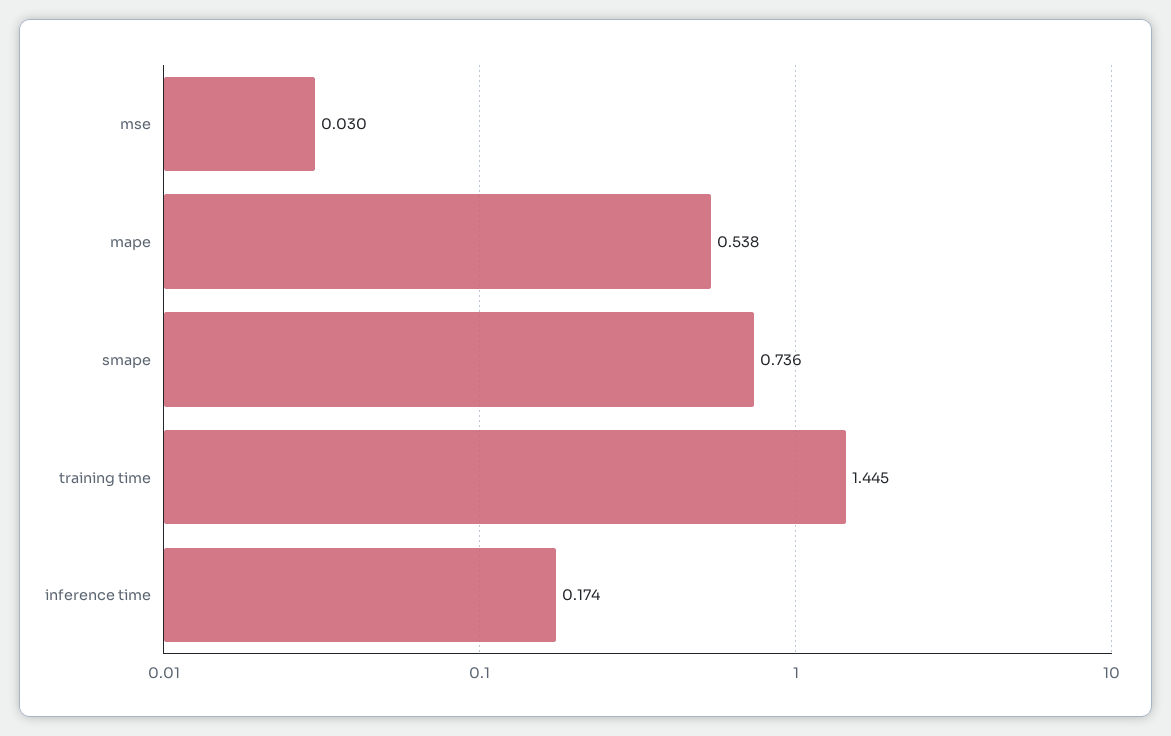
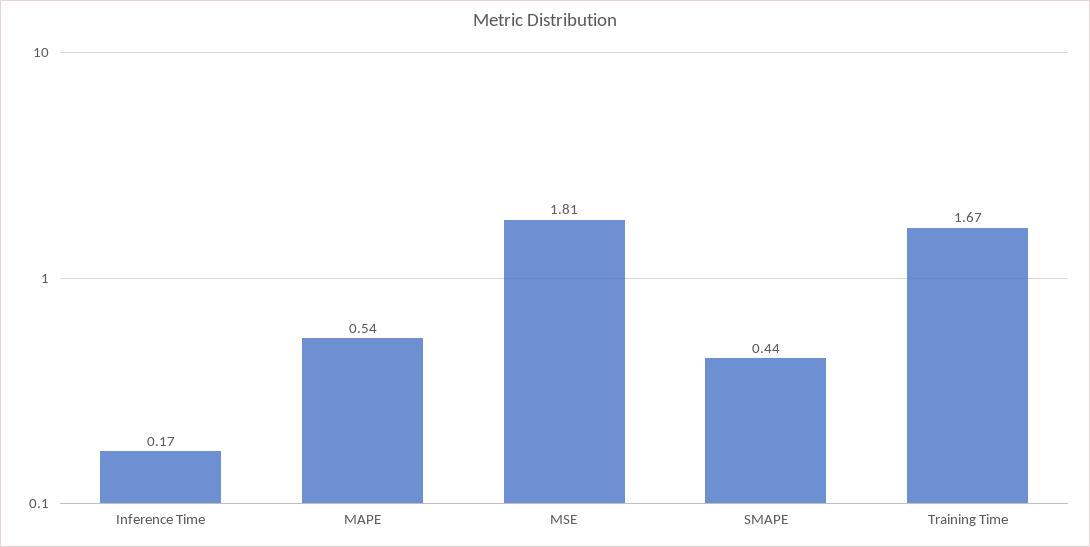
  {
-   "mse": 0.03,
+   "mse": 1.81,
    "mape": 0.538,
-   "smape": 0.736,
+   "smape": 0.44,
-   "training time": 1.445,
+   "training time": 1.67,
    "inference time": 0.174
  }

